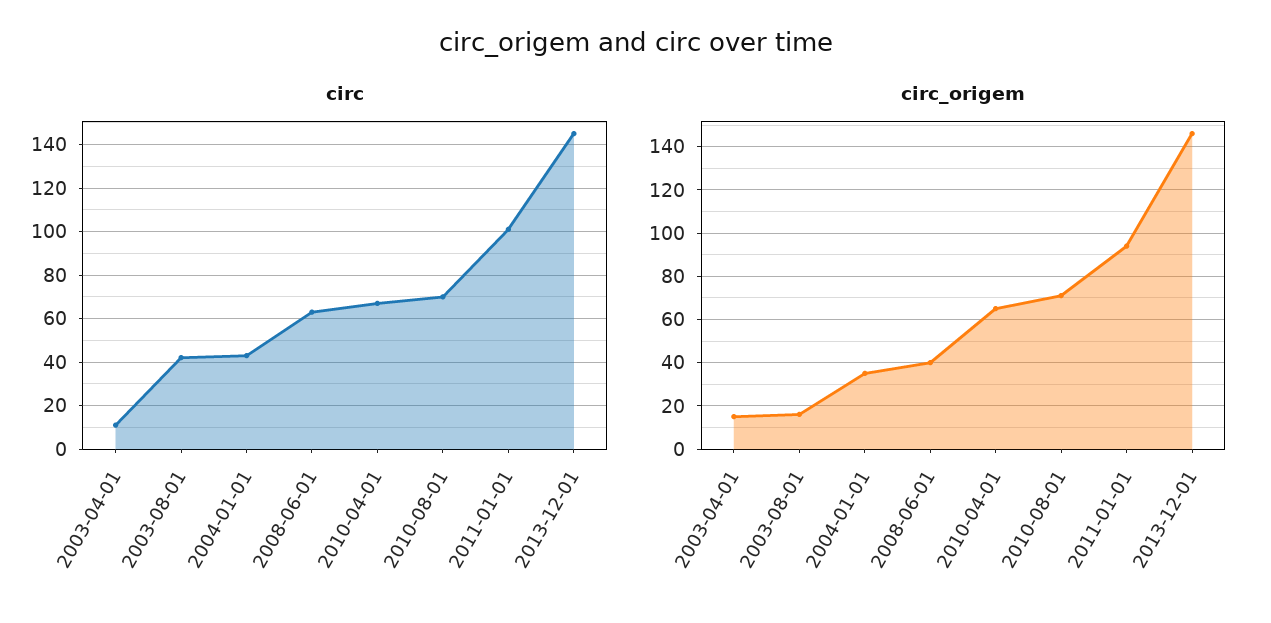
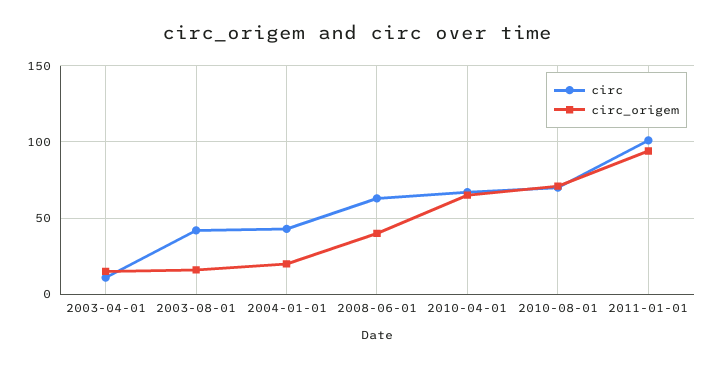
  {
    "circ": {
      "2003-04-01": 10,
      "2003-08-01": 40,
      "2004-01-01": 45,
      "2008-06-01": 65,
      "2010-04-01": 65,
      "2010-08-01": 70,
-     "2011-01-01": 100,
+     "2011-01-01": 100
-     "2013-12-01": 145
    },
    "circ_origem": {
      "2003-04-01": 15,
      "2003-08-01": 15,
-     "2004-01-01": 35,
+     "2004-01-01": 20,
      "2008-06-01": 40,
      "2010-04-01": 65,
      "2010-08-01": 70,
-     "2011-01-01": 95,
+     "2011-01-01": 95
-     "2013-12-01": 145
    }
  }

